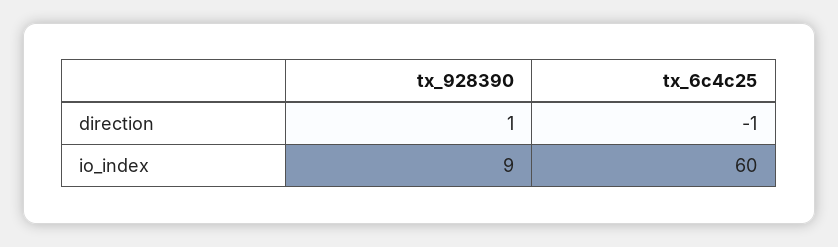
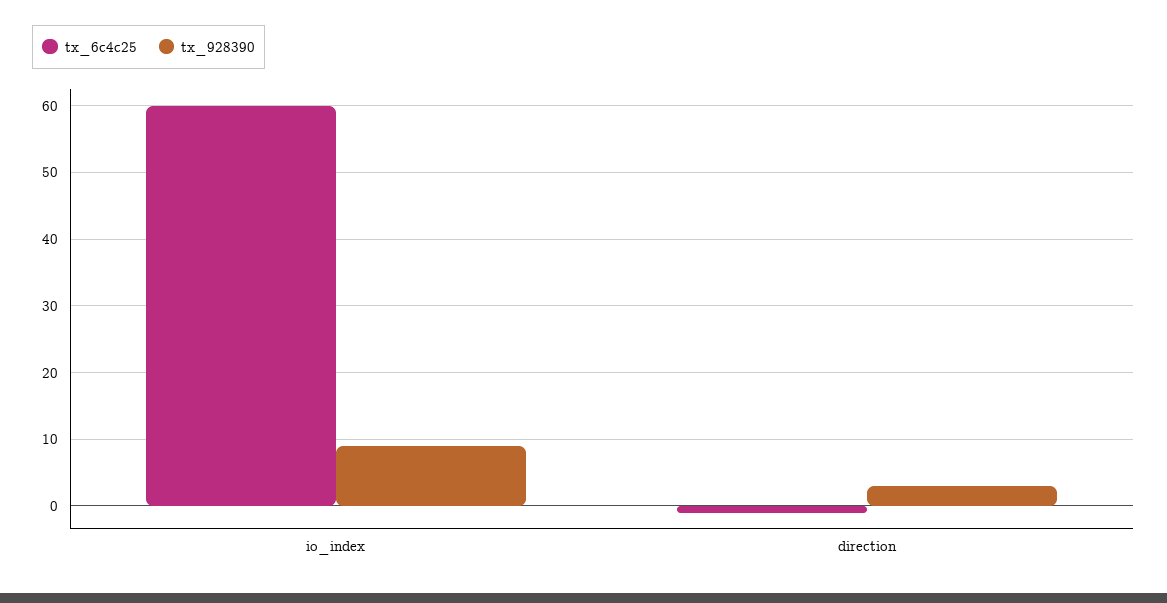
  {
    "tx_928390": {
-     "direction": 1,
+     "direction": 3,
      "io_index": 9
    },
    "tx_6c4c25": {
      "direction": -1,
      "io_index": 60
    }
  }

